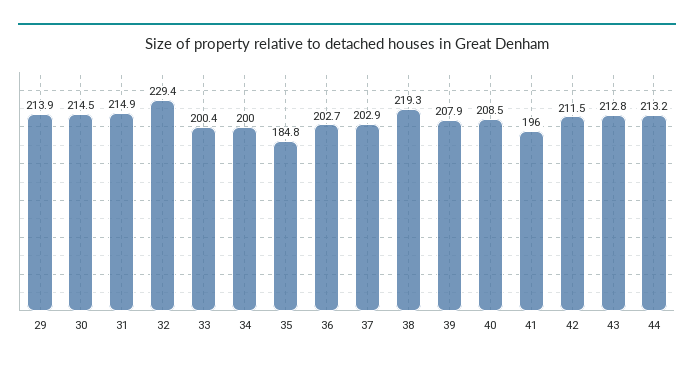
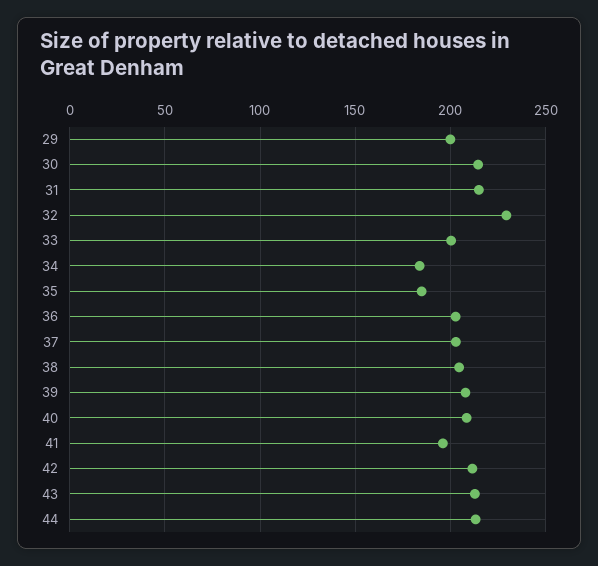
  {
-   "29": 213.9,
+   "29": 200,
    "30": 214.5,
    "31": 214.9,
    "32": 229.4,
    "33": 200.4,
-   "34": 200,
+   "34": 185,
    "35": 184.8,
    "36": 202.7,
    "37": 202.9,
-   "38": 219.3,
+   "38": 205,
    "39": 207.9,
    "40": 208.5,
    "41": 196,
    "42": 211.5,
    "43": 212.8,
    "44": 213.2
  }

